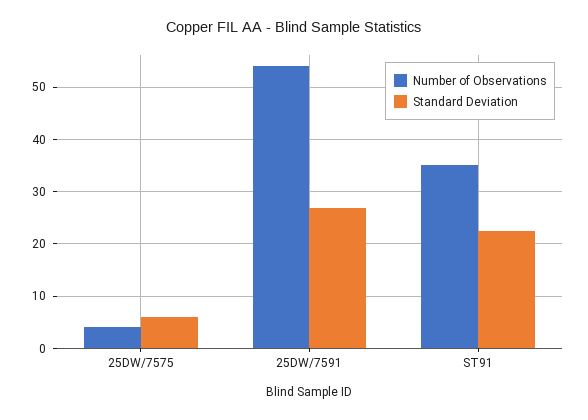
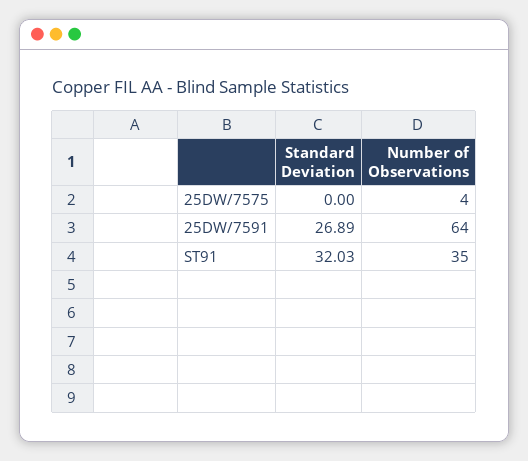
  {
    "Number of Observations": {
      "25DW/7575": 4,
-     "25DW/7591": 54,
+     "25DW/7591": 64,
      "ST91": 35
    },
    "Standard Deviation": {
-     "25DW/7575": 6,
+     "25DW/7575": 0,
      "25DW/7591": 26.89,
-     "ST91": 22
+     "ST91": 32.03
    }
  }

